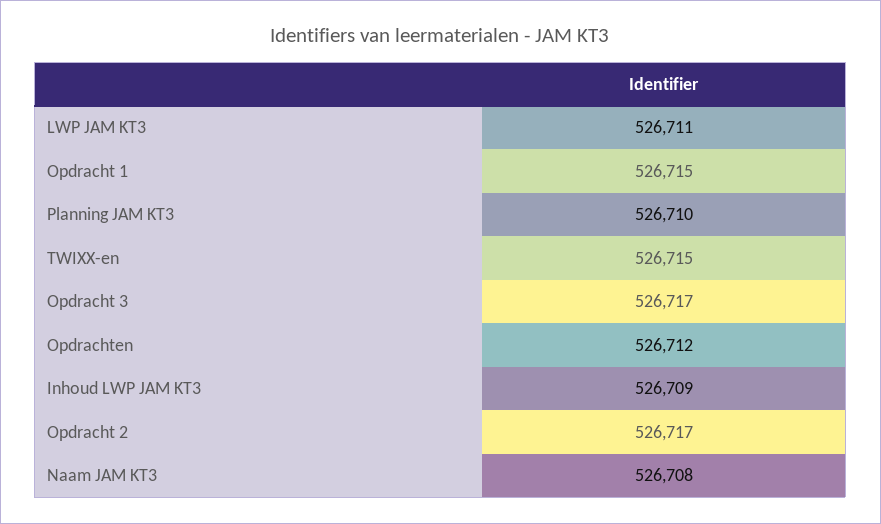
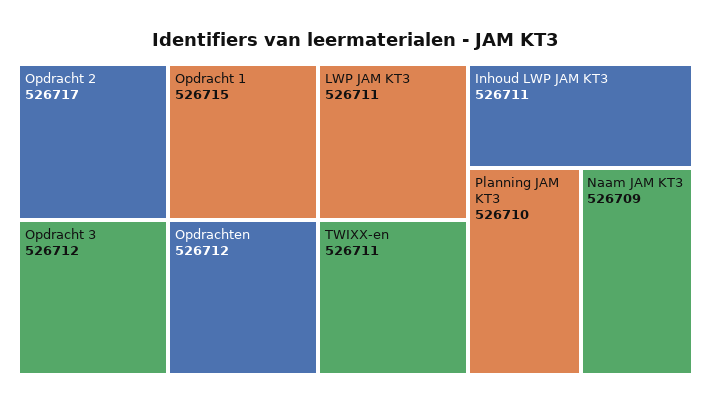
  {
    "LWP JAM KT3": 526711,
    "Opdracht 1": 526715,
    "Planning JAM KT3": 526710,
-   "TWIXX-en": 526715,
+   "TWIXX-en": 526711,
-   "Opdracht 3": 526717,
+   "Opdracht 3": 526712,
    "Opdrachten": 526712,
-   "Inhoud LWP JAM KT3": 526709,
+   "Inhoud LWP JAM KT3": 526711,
    "Opdracht 2": 526717,
-   "Naam JAM KT3": 526708
+   "Naam JAM KT3": 526709
  }

